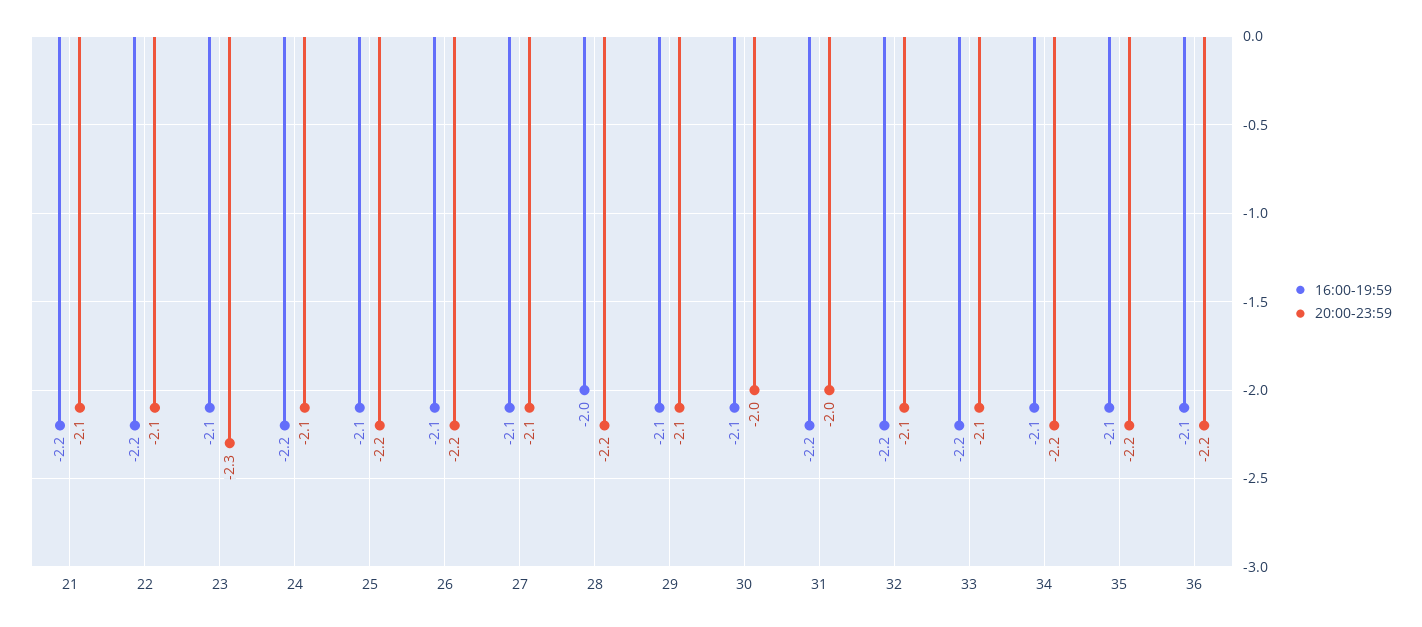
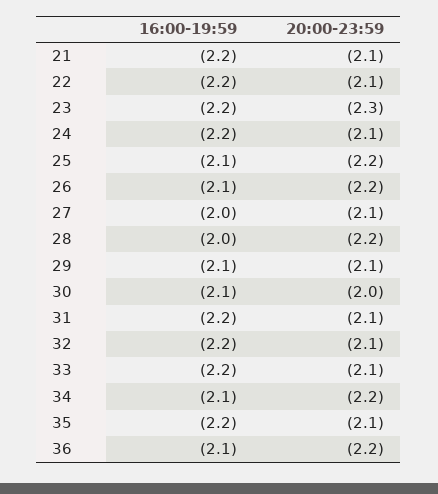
  {
    "16:00-19:59": {
      "21": -2.2,
      "22": -2.2,
-     "23": -2.1,
+     "23": -2.2,
      "24": -2.2,
      "25": -2.1,
      "26": -2.1,
-     "27": -2.1,
+     "27": -2,
      "28": -2,
      "29": -2.1,
      "30": -2.1,
      "31": -2.2,
      "32": -2.2,
      "33": -2.2,
      "34": -2.1,
-     "35": -2.1,
+     "35": -2.2,
      "36": -2.1
    },
    "20:00-23:59": {
      "21": -2.1,
      "22": -2.1,
      "23": -2.3,
      "24": -2.1,
      "25": -2.2,
      "26": -2.2,
      "27": -2.1,
      "28": -2.2,
      "29": -2.1,
      "30": -2,
-     "31": -2,
+     "31": -2.1,
      "32": -2.1,
      "33": -2.1,
      "34": -2.2,
-     "35": -2.2,
+     "35": -2.1,
      "36": -2.2
    }
  }

